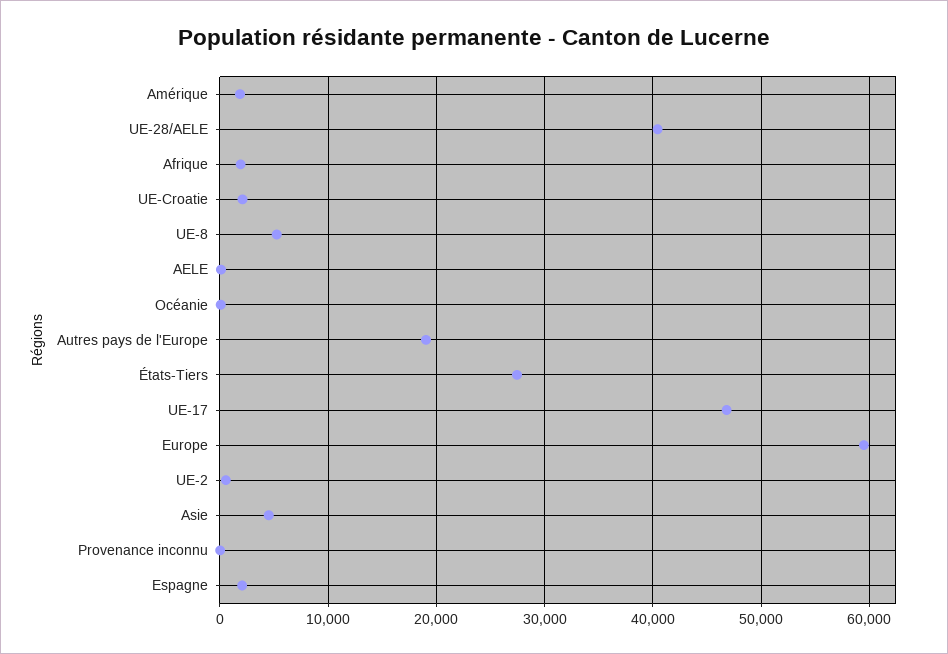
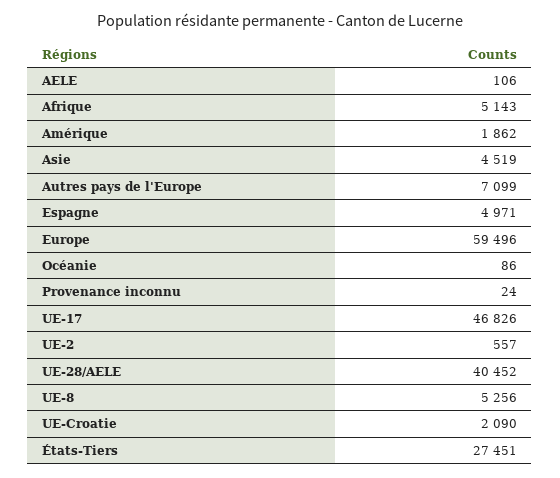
  {
    "Amérique": 1862,
    "UE-28/AELE": 40452,
-   "Afrique": 2000,
+   "Afrique": 5143,
    "UE-Croatie": 2090,
    "UE-8": 5256,
    "AELE": 106,
    "Océanie": 86,
-   "Autres pays de l'Europe": 19000,
+   "Autres pays de l'Europe": 7099,
    "États-Tiers": 27451,
    "UE-17": 46826,
    "Europe": 59496,
    "UE-2": 557,
    "Asie": 4519,
    "Provenance inconnu": 24,
-   "Espagne": 2000
+   "Espagne": 4971
  }

